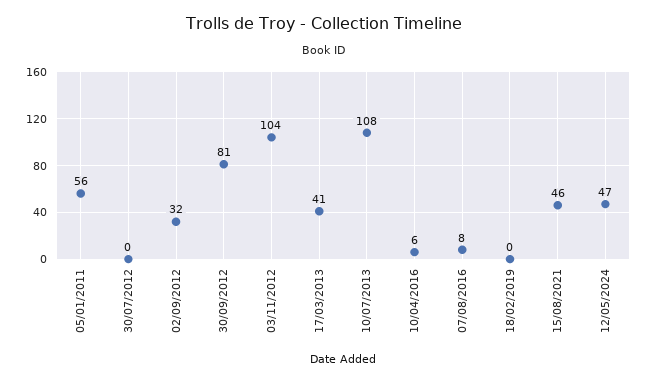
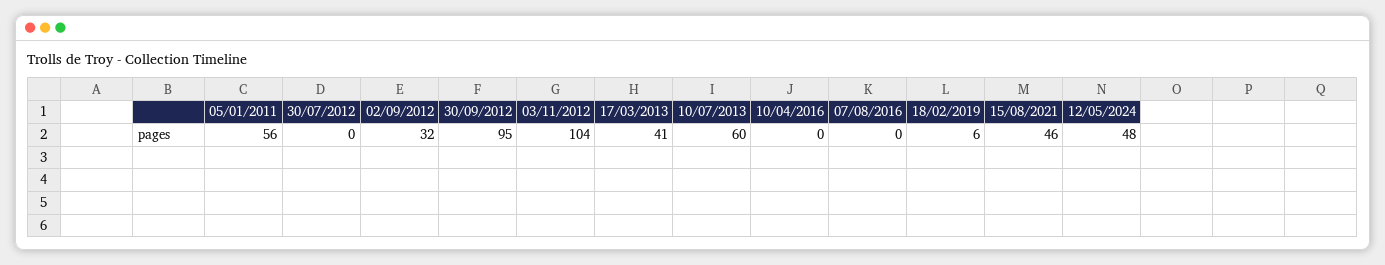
  {
    "05/01/2011": 56,
    "30/07/2012": 0,
    "02/09/2012": 32,
-   "30/09/2012": 81,
+   "30/09/2012": 95,
    "03/11/2012": 104,
    "17/03/2013": 41,
-   "10/07/2013": 108,
+   "10/07/2013": 60,
-   "10/04/2016": 6,
+   "10/04/2016": 0,
-   "07/08/2016": 8,
+   "07/08/2016": 0,
-   "18/02/2019": 0,
+   "18/02/2019": 6,
    "15/08/2021": 46,
-   "12/05/2024": 47
+   "12/05/2024": 48
  }

